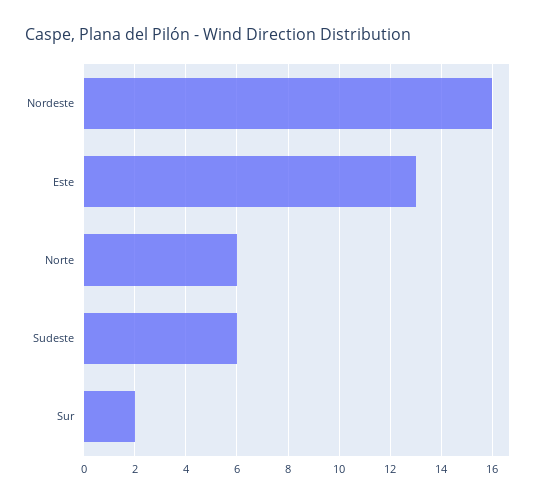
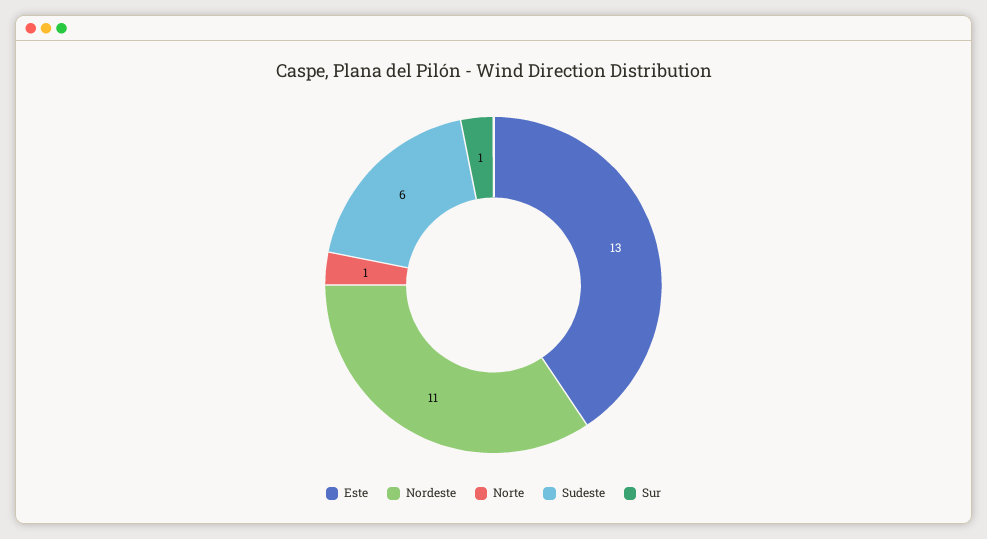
  {
-   "Nordeste": 16,
+   "Nordeste": 11,
    "Este": 13,
-   "Norte": 6,
+   "Norte": 1,
    "Sudeste": 6,
-   "Sur": 2
+   "Sur": 1
  }

